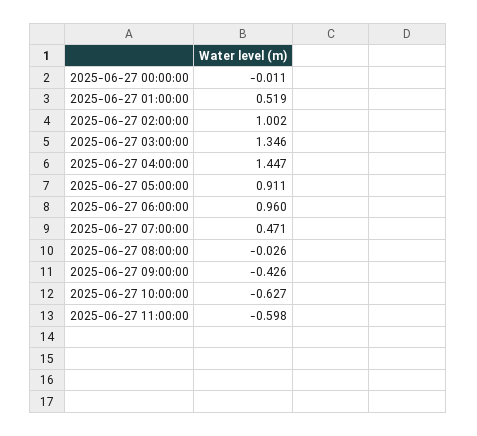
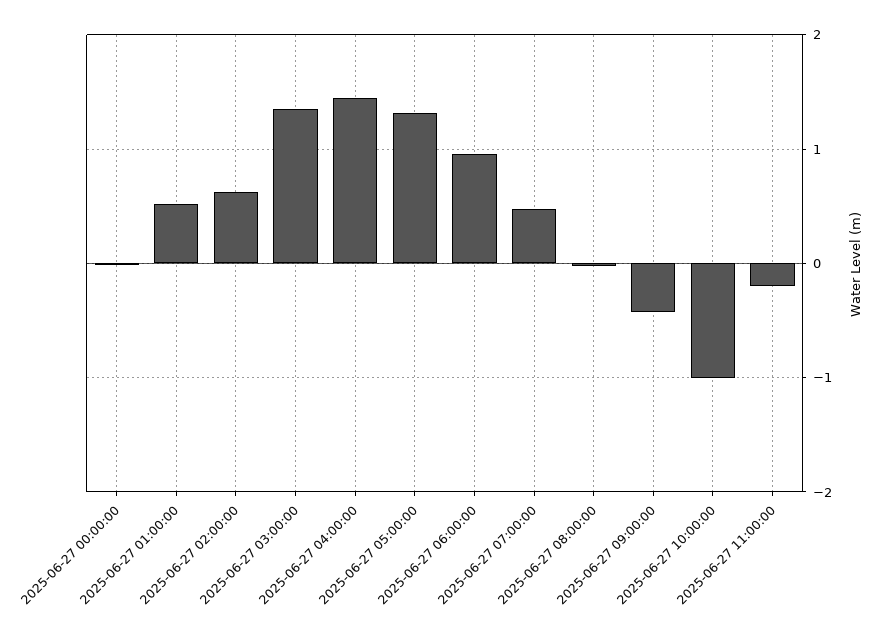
  {
    "2025-06-27 00:00:00": -0.011,
    "2025-06-27 01:00:00": 0.519,
-   "2025-06-27 02:00:00": 1.002,
+   "2025-06-27 02:00:00": 0.6,
    "2025-06-27 03:00:00": 1.346,
    "2025-06-27 04:00:00": 1.447,
-   "2025-06-27 05:00:00": 0.911,
+   "2025-06-27 05:00:00": 1.3,
    "2025-06-27 06:00:00": 0.96,
    "2025-06-27 07:00:00": 0.471,
    "2025-06-27 08:00:00": -0.026,
    "2025-06-27 09:00:00": -0.426,
-   "2025-06-27 10:00:00": -0.627,
+   "2025-06-27 10:00:00": -1,
-   "2025-06-27 11:00:00": -0.598
+   "2025-06-27 11:00:00": -0.2
  }

